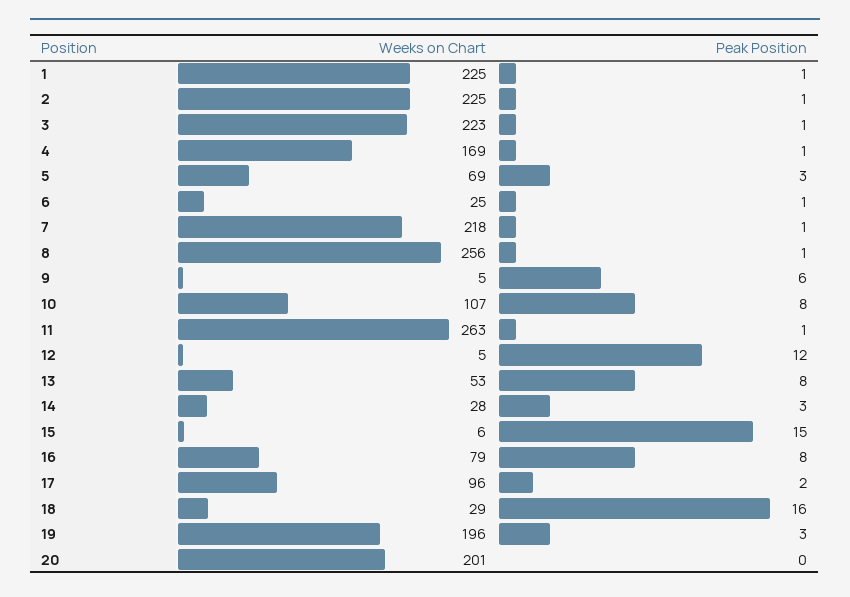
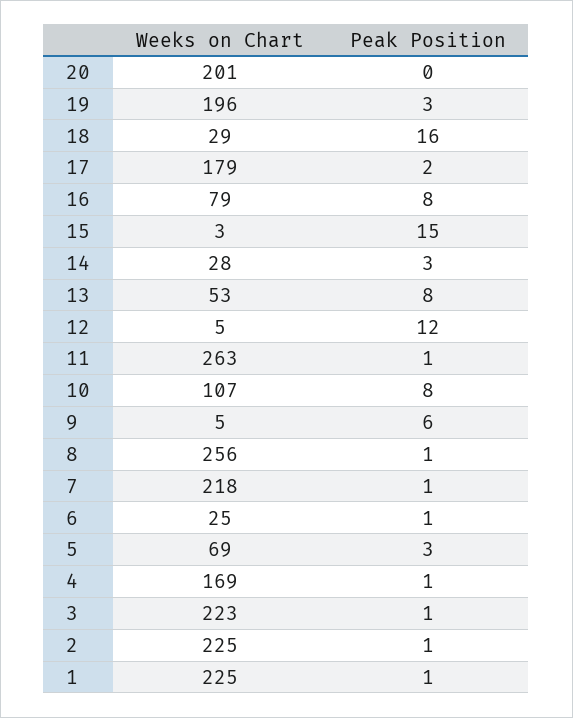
  {
    "Weeks on Chart": {
      "1": 225,
      "2": 225,
      "3": 223,
      "4": 169,
      "5": 69,
      "6": 25,
      "7": 218,
      "8": 256,
      "9": 5,
      "10": 107,
      "11": 263,
      "12": 5,
      "13": 53,
      "14": 28,
-     "15": 6,
+     "15": 3,
      "16": 79,
-     "17": 96,
+     "17": 179,
      "18": 29,
      "19": 196,
      "20": 201
    },
    "Peak Position": {
      "1": 1,
      "2": 1,
      "3": 1,
      "4": 1,
      "5": 3,
      "6": 1,
      "7": 1,
      "8": 1,
      "9": 6,
      "10": 8,
      "11": 1,
      "12": 12,
      "13": 8,
      "14": 3,
      "15": 15,
      "16": 8,
      "17": 2,
      "18": 16,
      "19": 3,
      "20": 0
    }
  }

